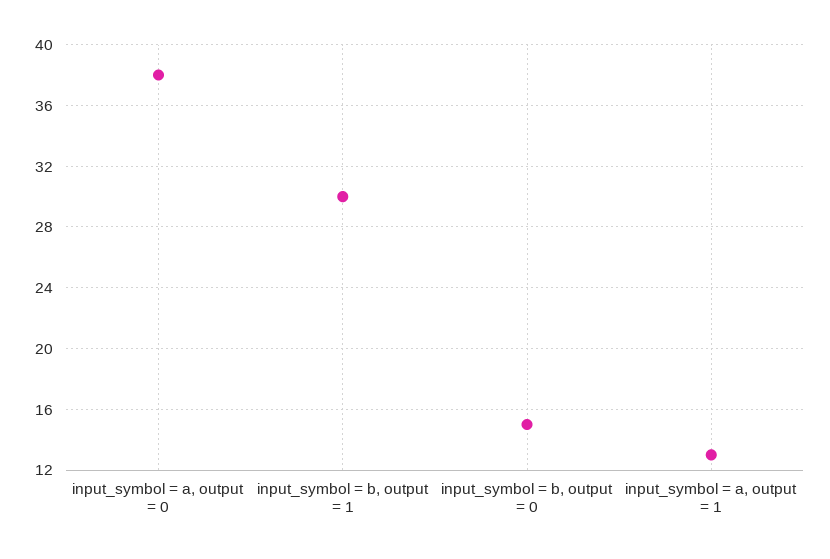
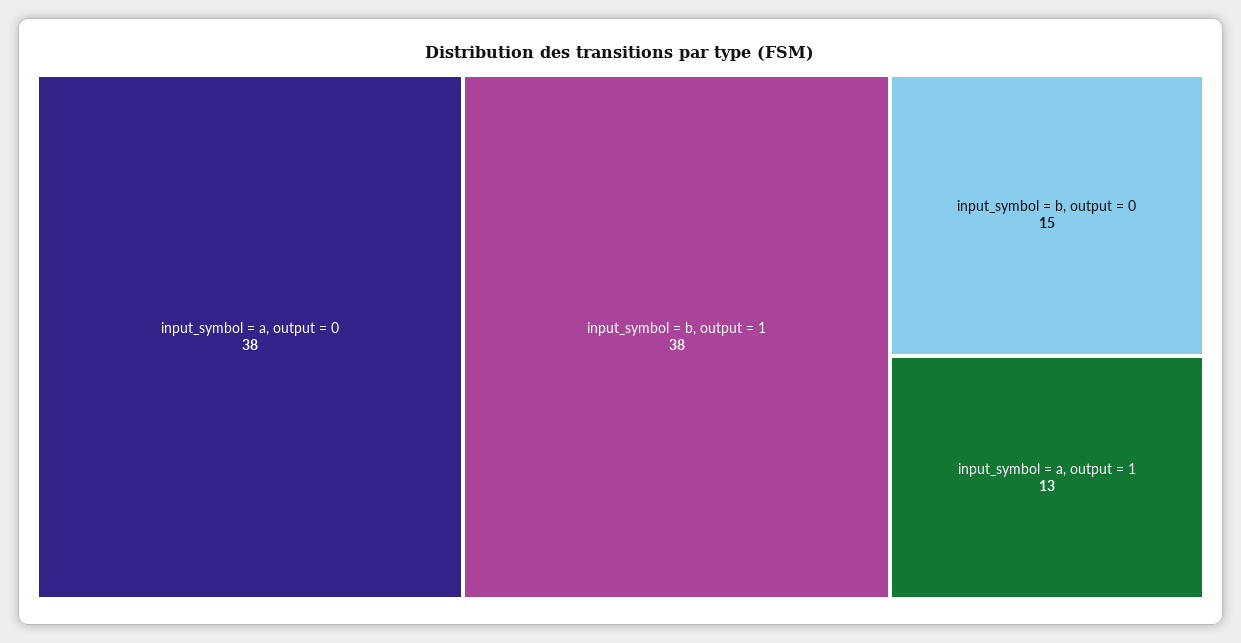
  {
    "input_symbol = a, output = 0": 38,
-   "input_symbol = b, output = 1": 30,
+   "input_symbol = b, output = 1": 38,
    "input_symbol = b, output = 0": 15,
    "input_symbol = a, output = 1": 13
  }

